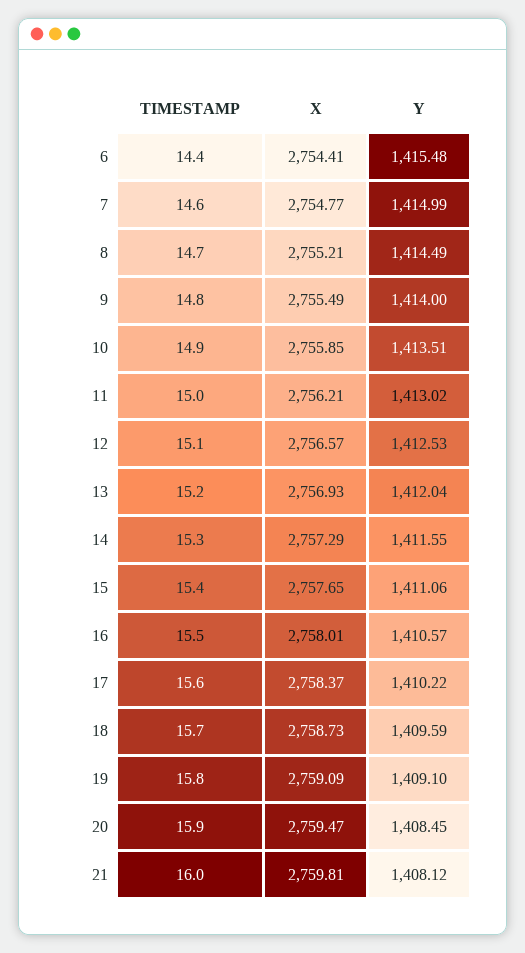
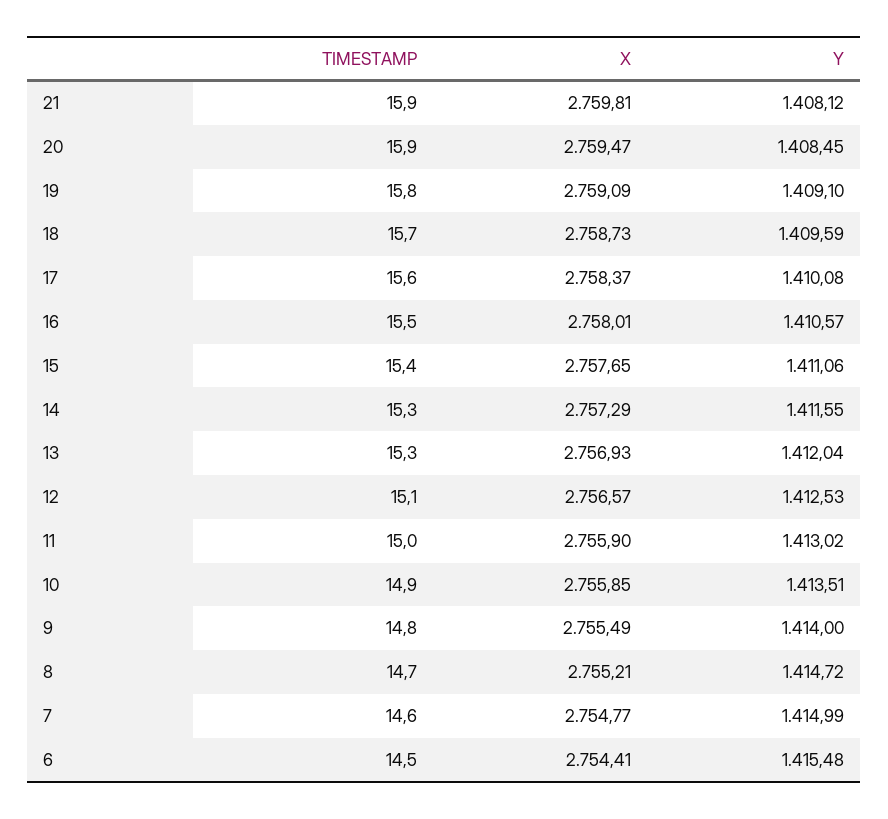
  {
    "TIMESTAMP": {
-     "6": 14.4,
+     "6": 14.5,
      "7": 14.6,
      "8": 14.7,
      "9": 14.8,
      "10": 14.9,
      "11": 15,
      "12": 15.1,
-     "13": 15.2,
+     "13": 15.3,
      "14": 15.3,
      "15": 15.4,
      "16": 15.5,
      "17": 15.6,
      "18": 15.7,
      "19": 15.8,
      "20": 15.9,
-     "21": 16
+     "21": 15.9
    },
    "X": {
      "6": 2754.41,
      "7": 2754.77,
      "8": 2755.21,
      "9": 2755.49,
      "10": 2755.85,
-     "11": 2756.21,
+     "11": 2755.9,
      "12": 2756.57,
      "13": 2756.93,
      "14": 2757.29,
      "15": 2757.65,
      "16": 2758.01,
      "17": 2758.37,
      "18": 2758.73,
      "19": 2759.09,
      "20": 2759.47,
      "21": 2759.81
    },
    "Y": {
      "6": 1415.48,
      "7": 1414.99,
-     "8": 1414.49,
+     "8": 1414.72,
      "9": 1414,
      "10": 1413.51,
      "11": 1413.02,
      "12": 1412.53,
      "13": 1412.04,
      "14": 1411.55,
      "15": 1411.06,
      "16": 1410.57,
-     "17": 1410.22,
+     "17": 1410.08,
      "18": 1409.59,
      "19": 1409.1,
      "20": 1408.45,
      "21": 1408.12
    }
  }

